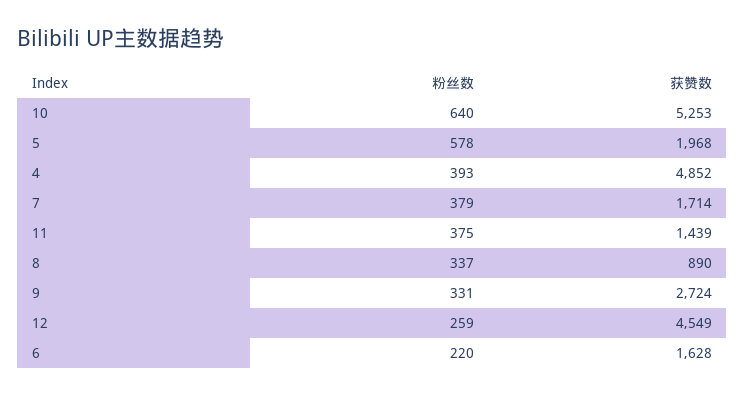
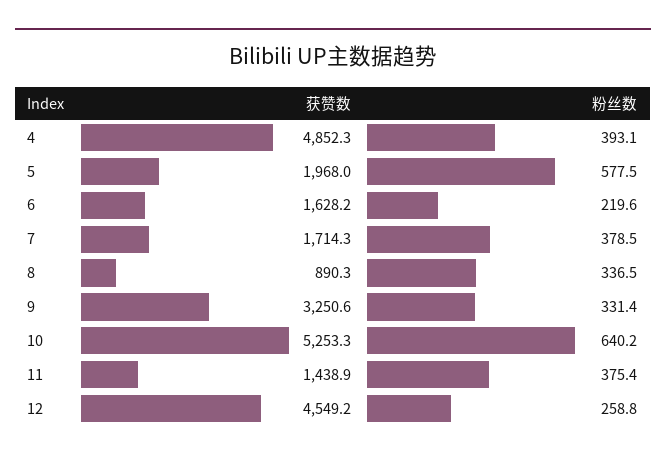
  {
    "粉丝数": {
      "10": 640.2,
      "5": 577.5,
      "4": 393.1,
      "7": 378.5,
      "11": 375.4,
      "8": 336.5,
      "9": 331.4,
      "12": 258.8,
      "6": 219.6
    },
    "获赞数": {
      "10": 5253.3,
      "5": 1968,
      "4": 4852.3,
      "7": 1714.3,
      "11": 1438.9,
      "8": 890.3,
-     "9": 2724,
+     "9": 3250.6,
      "12": 4549.2,
      "6": 1628.2
    }
  }

